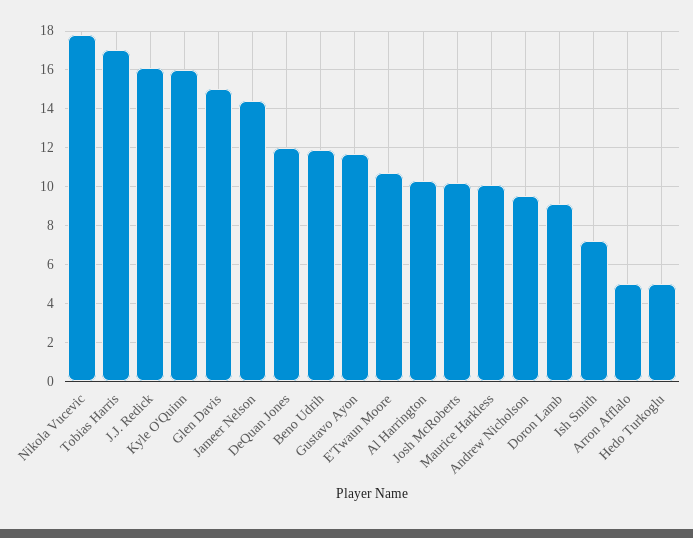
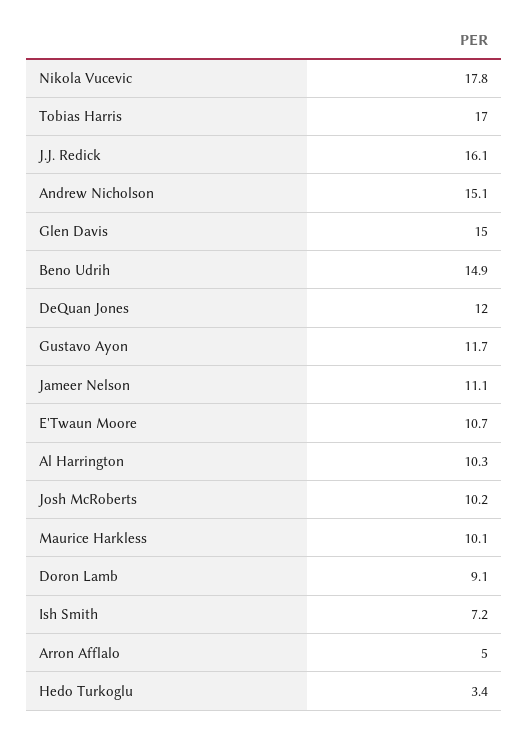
  {
    "Nikola Vucevic": 17.8,
    "Tobias Harris": 17,
    "J.J. Redick": 16.1,
-   "Kyle O'Quinn": 16,
    "Glen Davis": 15,
-   "Jameer Nelson": 14.5,
+   "Jameer Nelson": 11.1,
    "DeQuan Jones": 12,
-   "Beno Udrih": 12,
+   "Beno Udrih": 14.9,
    "Gustavo Ayon": 11.7,
    "E'Twaun Moore": 10.7,
    "Al Harrington": 10.3,
    "Josh McRoberts": 10.2,
    "Maurice Harkless": 10.1,
-   "Andrew Nicholson": 9.5,
+   "Andrew Nicholson": 15.1,
    "Doron Lamb": 9.1,
    "Ish Smith": 7.2,
    "Arron Afflalo": 5,
-   "Hedo Turkoglu": 5
+   "Hedo Turkoglu": 3.4
  }

